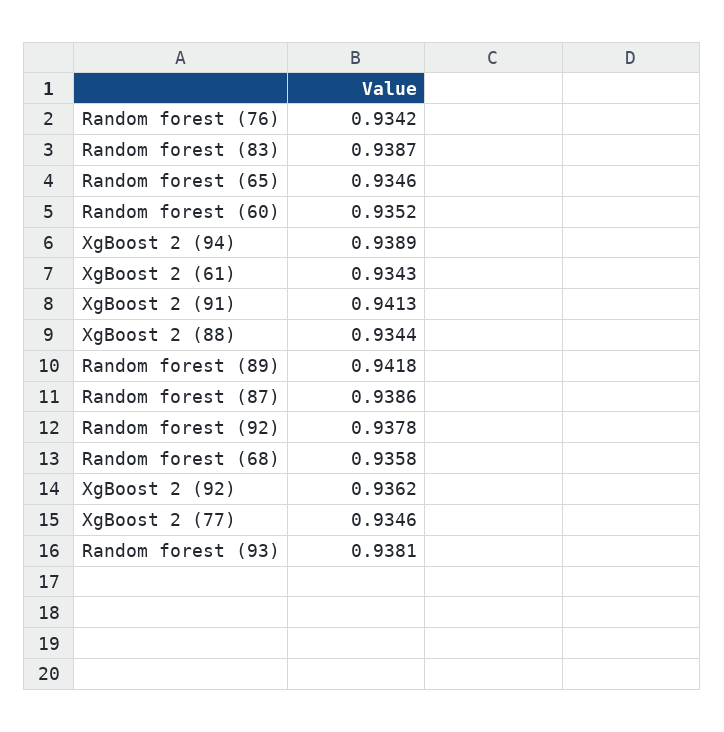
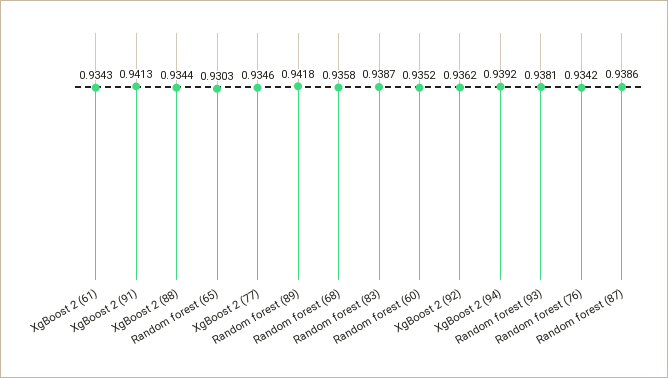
  {
    "Random forest (76)": 0.9342,
    "Random forest (83)": 0.9387,
-   "Random forest (65)": 0.9346,
+   "Random forest (65)": 0.9303,
    "Random forest (60)": 0.9352,
-   "XgBoost 2 (94)": 0.9389,
+   "XgBoost 2 (94)": 0.9392,
    "XgBoost 2 (61)": 0.9343,
    "XgBoost 2 (91)": 0.9413,
    "XgBoost 2 (88)": 0.9344,
    "Random forest (89)": 0.9418,
    "Random forest (87)": 0.9386,
-   "Random forest (92)": 0.9378,
    "Random forest (68)": 0.9358,
    "XgBoost 2 (92)": 0.9362,
    "XgBoost 2 (77)": 0.9346,
    "Random forest (93)": 0.9381
  }

